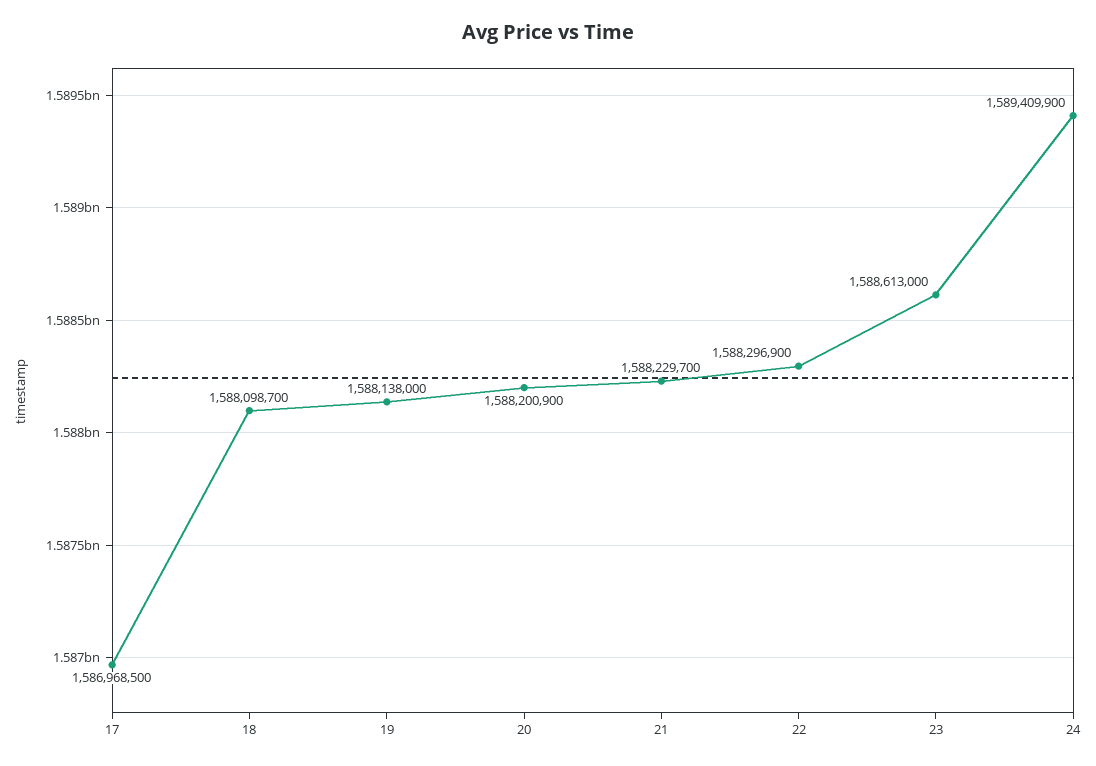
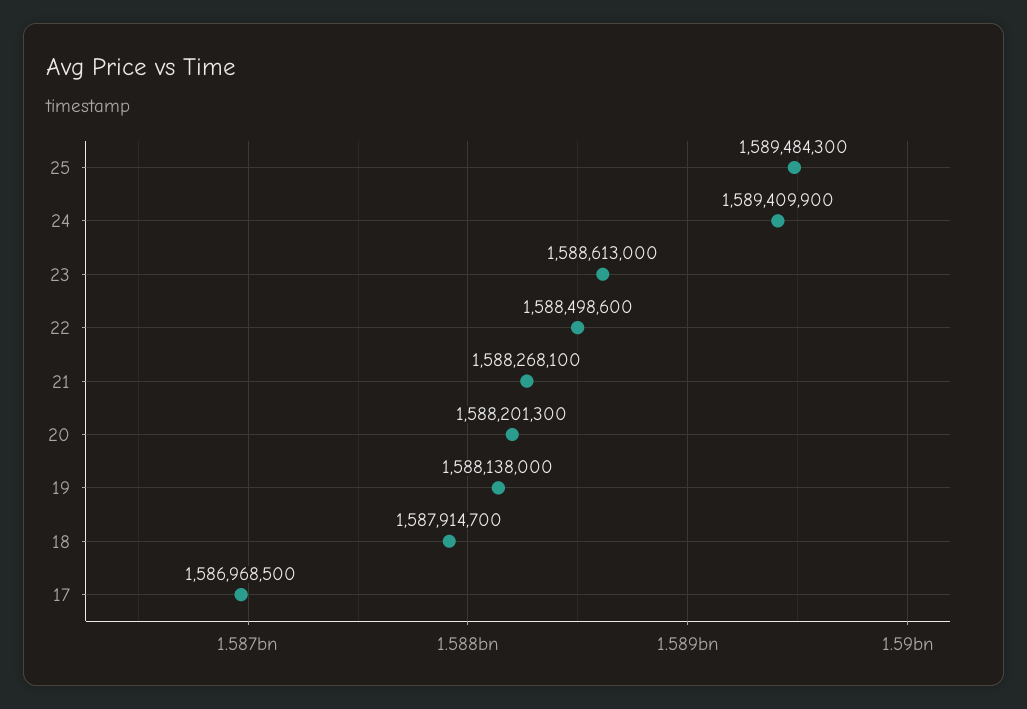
  {
    "17": 1586968500,
-   "18": 1588098700,
+   "18": 1587914700,
    "19": 1588138000,
-   "20": 1588200900,
+   "20": 1588201300,
-   "21": 1588229700,
+   "21": 1588268100,
-   "22": 1588296900,
+   "22": 1588498600,
    "23": 1588613000,
-   "24": 1589409900
+   "24": 1589409900,
+   "25": 1589484300
  }

